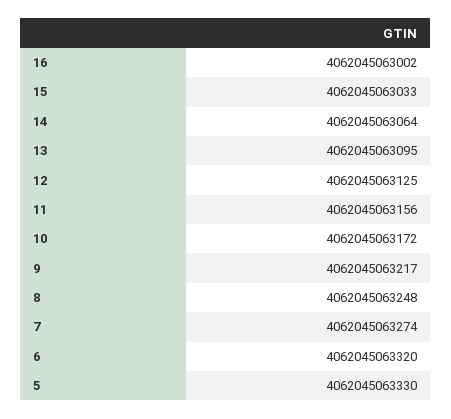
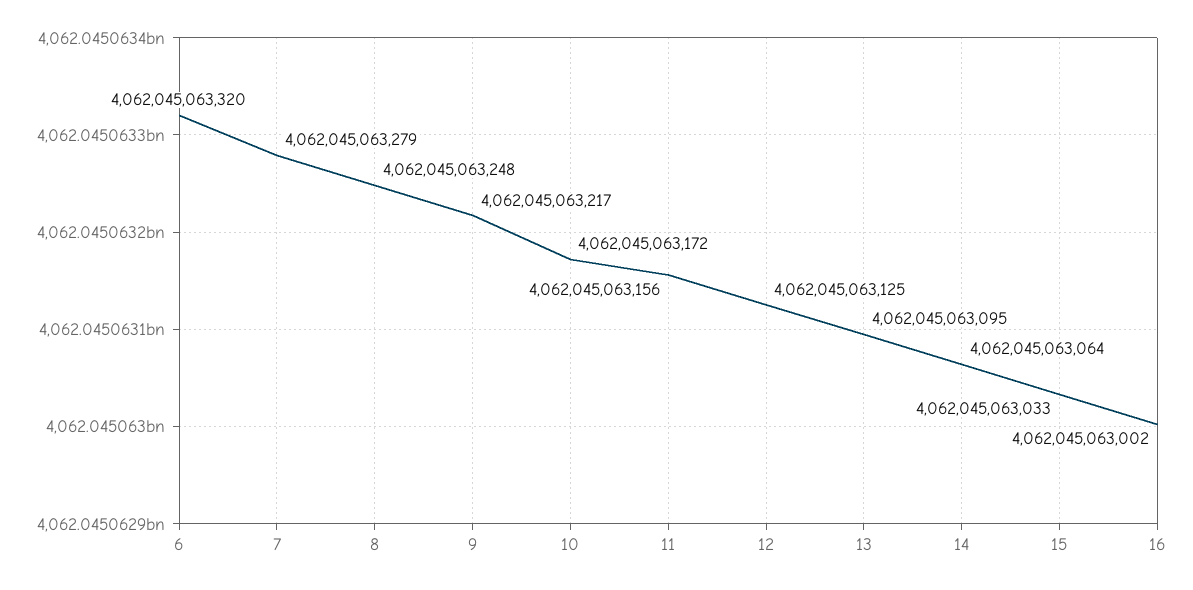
  {
    "16": 4062045063002,
    "15": 4062045063033,
    "14": 4062045063064,
    "13": 4062045063095,
    "12": 4062045063125,
    "11": 4062045063156,
    "10": 4062045063172,
    "9": 4062045063217,
    "8": 4062045063248,
-   "7": 4062045063274,
+   "7": 4062045063279,
-   "6": 4062045063320,
+   "6": 4062045063320
-   "5": 4062045063330
  }

